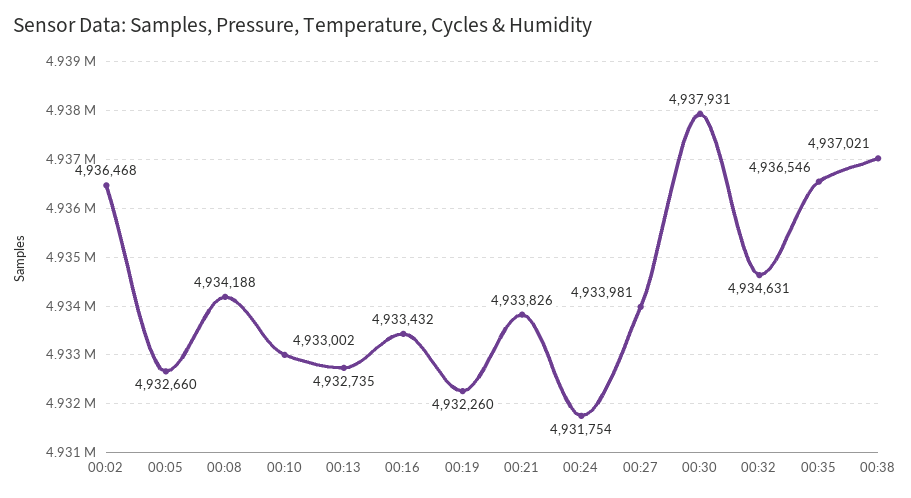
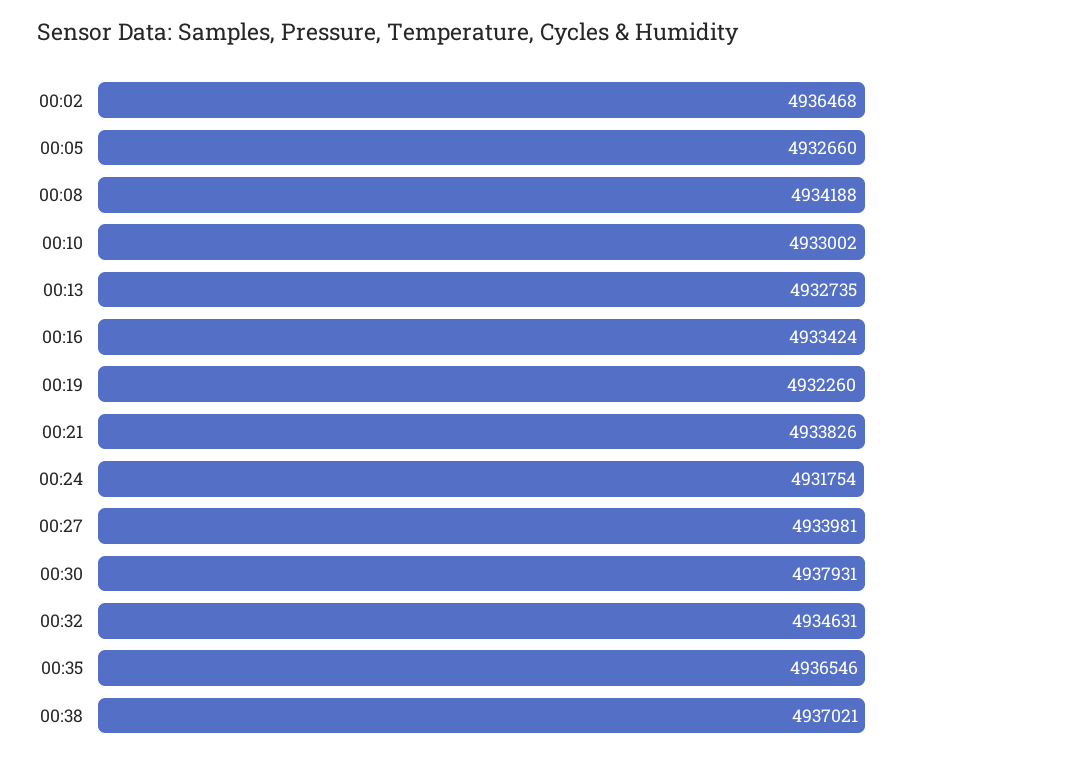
  {
    "00:02": 4936468,
    "00:05": 4932660,
    "00:08": 4934188,
    "00:10": 4933002,
    "00:13": 4932735,
-   "00:16": 4933432,
+   "00:16": 4933424,
    "00:19": 4932260,
    "00:21": 4933826,
    "00:24": 4931754,
    "00:27": 4933981,
    "00:30": 4937931,
    "00:32": 4934631,
    "00:35": 4936546,
    "00:38": 4937021
  }

